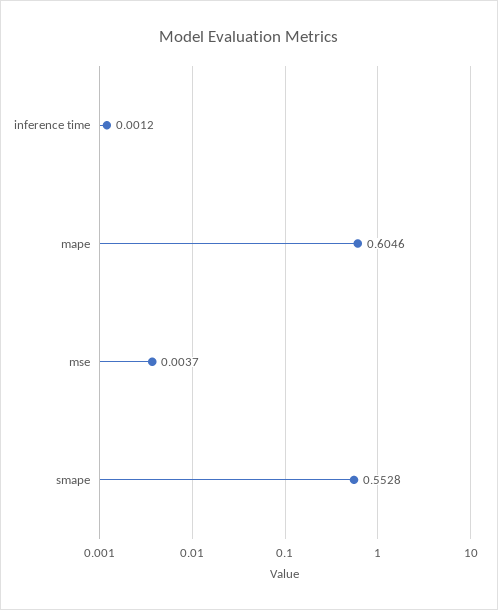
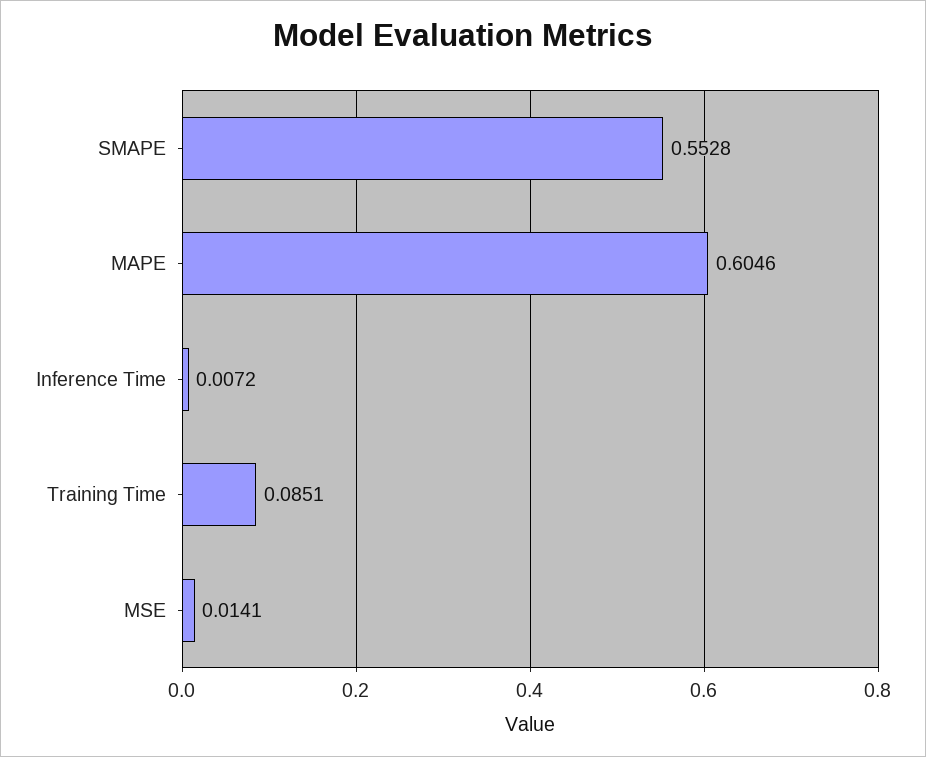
  {
-   "inference time": 0.0012,
+   "inference time": 0.0072,
    "mape": 0.6046,
-   "mse": 0.0037,
+   "mse": 0.0141,
-   "smape": 0.5528
+   "smape": 0.5528,
+   "Training Time": 0.0851
  }

